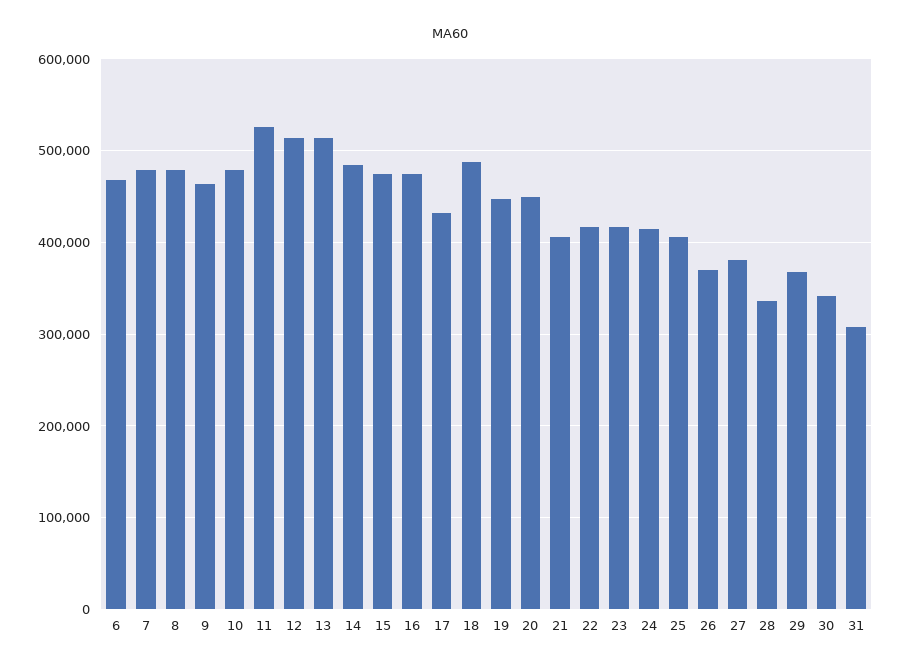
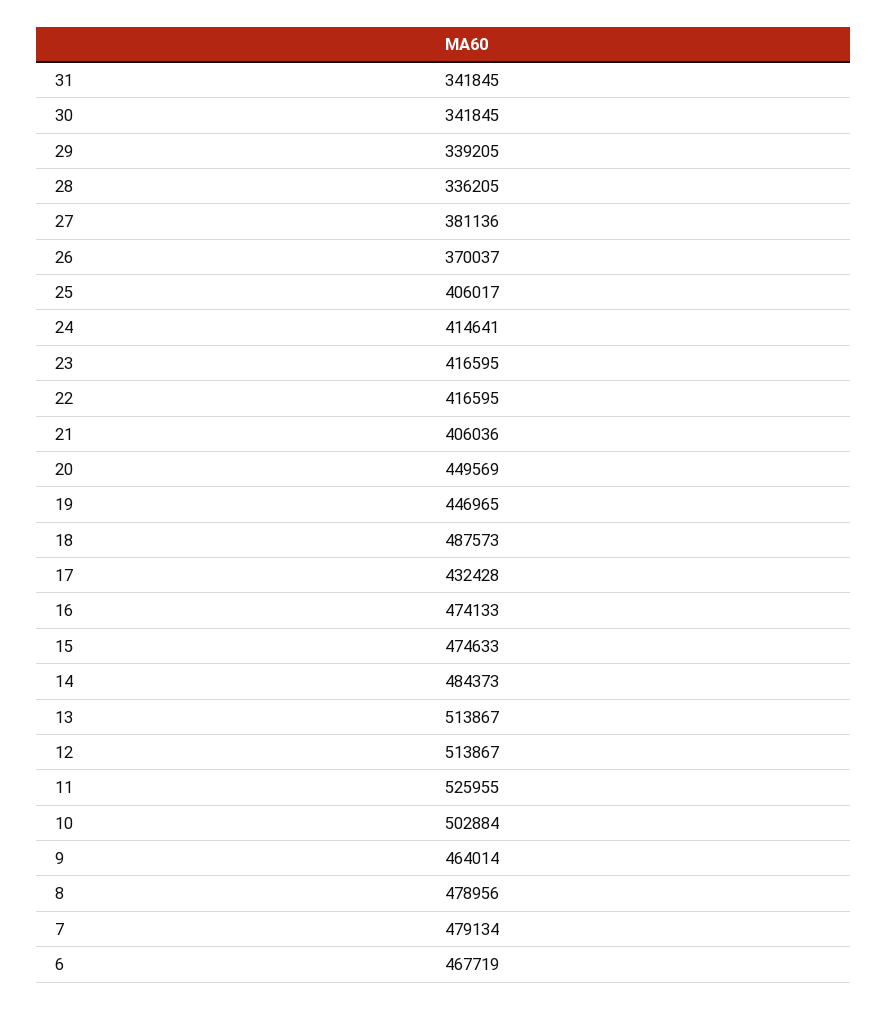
  {
    "6": 467719,
    "7": 479134,
    "8": 478956,
    "9": 464014,
-   "10": 480000,
+   "10": 502884,
    "11": 525955,
    "12": 513867,
    "13": 513867,
    "14": 484373,
    "15": 474633,
    "16": 474133,
    "17": 432428,
    "18": 487573,
    "19": 446965,
    "20": 449569,
    "21": 406036,
    "22": 416595,
    "23": 416595,
    "24": 414641,
    "25": 406017,
    "26": 370037,
    "27": 381136,
    "28": 336205,
-   "29": 370000,
+   "29": 339205,
    "30": 341845,
-   "31": 310000
+   "31": 341845
  }

